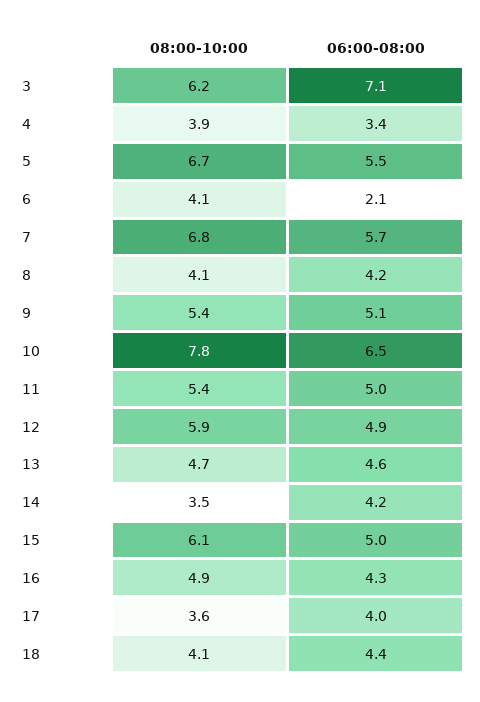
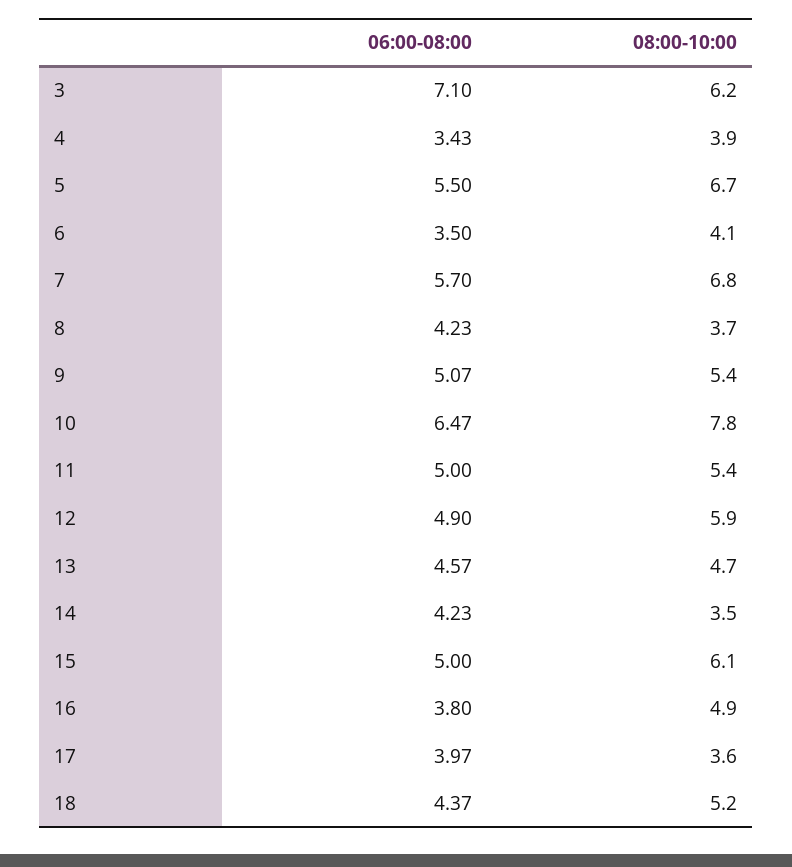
  {
    "08:00-10:00": {
      "3": 6.2,
      "4": 3.9,
      "5": 6.7,
      "6": 4.1,
      "7": 6.8,
-     "8": 4.1,
+     "8": 3.7,
      "9": 5.4,
      "10": 7.8,
      "11": 5.4,
      "12": 5.9,
      "13": 4.7,
      "14": 3.5,
      "15": 6.1,
      "16": 4.9,
      "17": 3.6,
-     "18": 4.1
+     "18": 5.2
    },
    "06:00-08:00": {
      "3": 7.1,
      "4": 3.43,
      "5": 5.5,
-     "6": 2.1,
+     "6": 3.5,
      "7": 5.7,
      "8": 4.23,
      "9": 5.07,
      "10": 6.47,
      "11": 5,
      "12": 4.9,
      "13": 4.57,
      "14": 4.23,
      "15": 5,
-     "16": 4.3,
+     "16": 3.8,
      "17": 3.97,
      "18": 4.37
    }
  }

